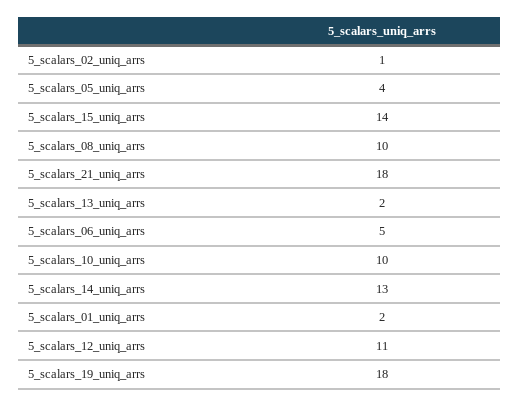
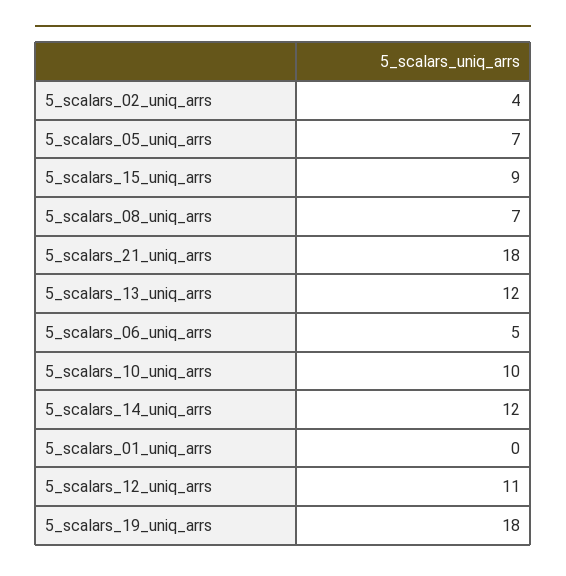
  {
-   "5_scalars_02_uniq_arrs": 1,
+   "5_scalars_02_uniq_arrs": 4,
-   "5_scalars_05_uniq_arrs": 4,
+   "5_scalars_05_uniq_arrs": 7,
-   "5_scalars_15_uniq_arrs": 14,
+   "5_scalars_15_uniq_arrs": 9,
-   "5_scalars_08_uniq_arrs": 10,
+   "5_scalars_08_uniq_arrs": 7,
    "5_scalars_21_uniq_arrs": 18,
-   "5_scalars_13_uniq_arrs": 2,
+   "5_scalars_13_uniq_arrs": 12,
    "5_scalars_06_uniq_arrs": 5,
    "5_scalars_10_uniq_arrs": 10,
-   "5_scalars_14_uniq_arrs": 13,
+   "5_scalars_14_uniq_arrs": 12,
-   "5_scalars_01_uniq_arrs": 2,
+   "5_scalars_01_uniq_arrs": 0,
    "5_scalars_12_uniq_arrs": 11,
    "5_scalars_19_uniq_arrs": 18
  }

